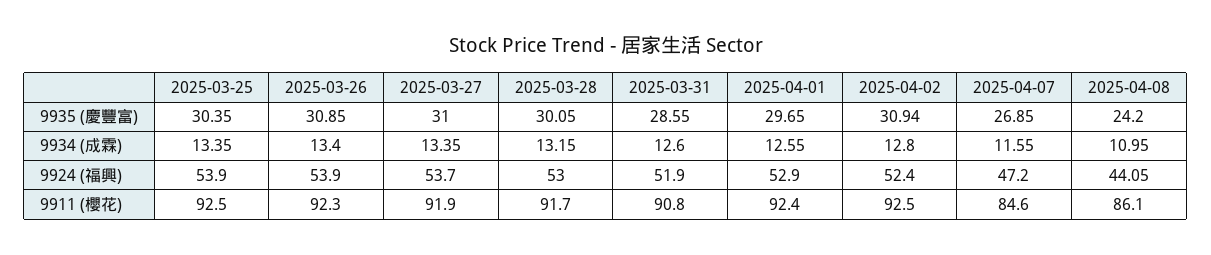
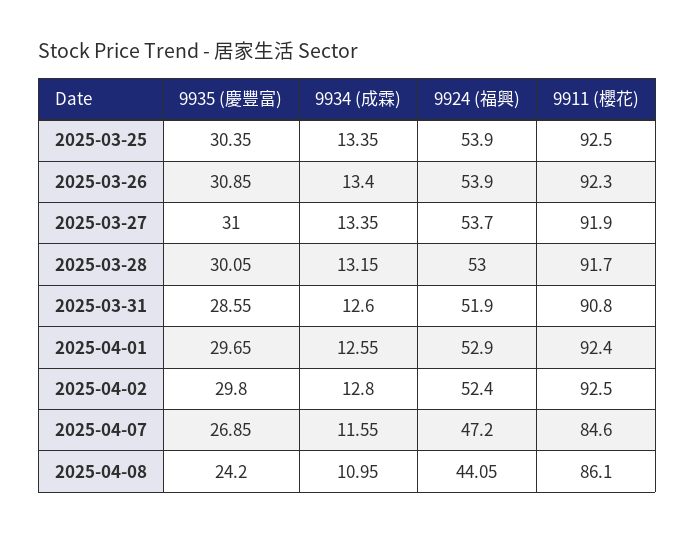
  {
    "2025-03-25": {
      "9935 (慶豐富)": 30.35,
      "9934 (成霖)": 13.35,
      "9924 (福興)": 53.9,
      "9911 (櫻花)": 92.5
    },
    "2025-03-26": {
      "9935 (慶豐富)": 30.85,
      "9934 (成霖)": 13.4,
      "9924 (福興)": 53.9,
      "9911 (櫻花)": 92.3
    },
    "2025-03-27": {
      "9935 (慶豐富)": 31,
      "9934 (成霖)": 13.35,
      "9924 (福興)": 53.7,
      "9911 (櫻花)": 91.9
    },
    "2025-03-28": {
      "9935 (慶豐富)": 30.05,
      "9934 (成霖)": 13.15,
      "9924 (福興)": 53,
      "9911 (櫻花)": 91.7
    },
    "2025-03-31": {
      "9935 (慶豐富)": 28.55,
      "9934 (成霖)": 12.6,
      "9924 (福興)": 51.9,
      "9911 (櫻花)": 90.8
    },
    "2025-04-01": {
      "9935 (慶豐富)": 29.65,
      "9934 (成霖)": 12.55,
      "9924 (福興)": 52.9,
      "9911 (櫻花)": 92.4
    },
    "2025-04-02": {
-     "9935 (慶豐富)": 30.94,
+     "9935 (慶豐富)": 29.8,
      "9934 (成霖)": 12.8,
      "9924 (福興)": 52.4,
      "9911 (櫻花)": 92.5
    },
    "2025-04-07": {
      "9935 (慶豐富)": 26.85,
      "9934 (成霖)": 11.55,
      "9924 (福興)": 47.2,
      "9911 (櫻花)": 84.6
    },
    "2025-04-08": {
      "9935 (慶豐富)": 24.2,
      "9934 (成霖)": 10.95,
      "9924 (福興)": 44.05,
      "9911 (櫻花)": 86.1
    }
  }

